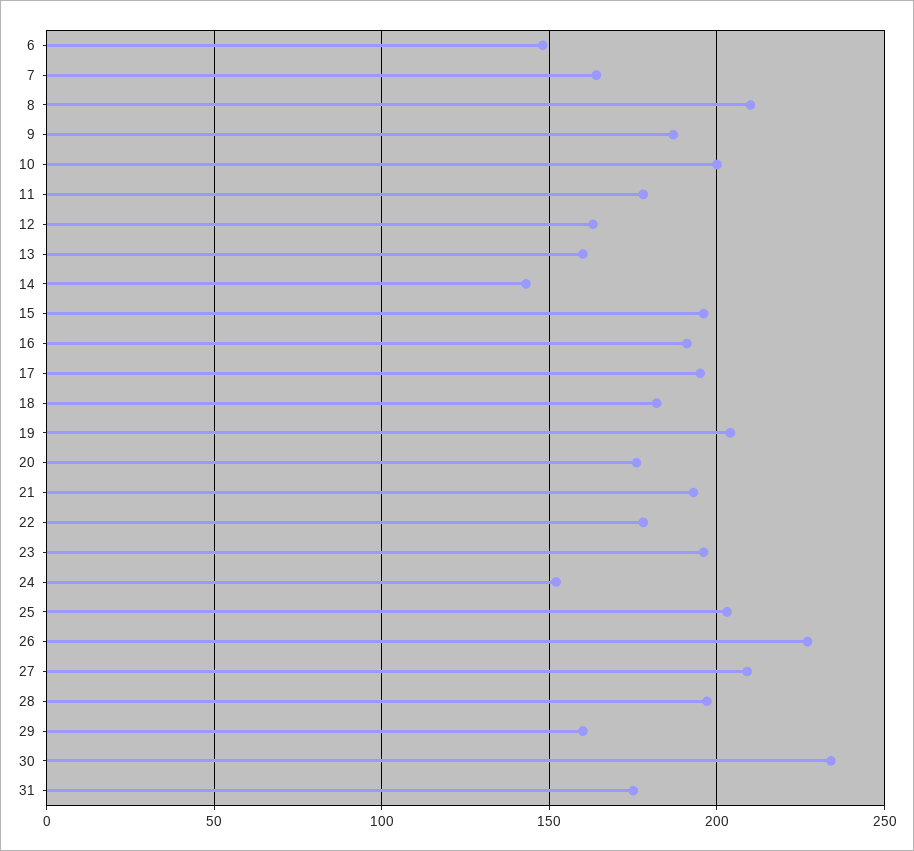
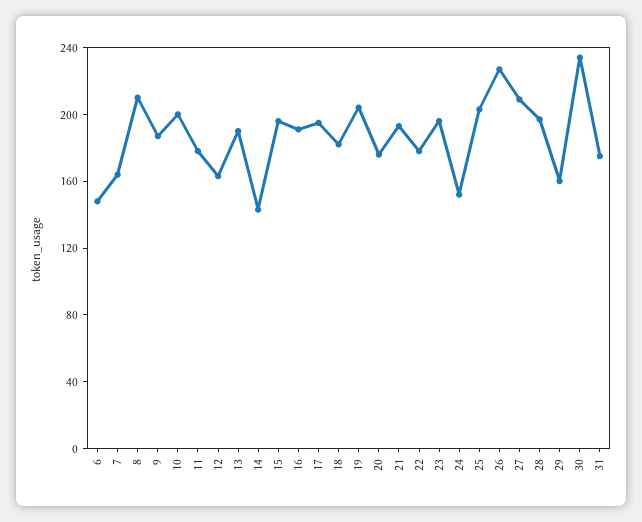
  {
    "6": 150,
    "7": 165,
    "8": 210,
    "9": 185,
    "10": 200,
    "11": 180,
    "12": 165,
-   "13": 160,
+   "13": 190,
    "14": 145,
    "15": 195,
    "16": 190,
    "17": 195,
    "18": 180,
    "19": 205,
    "20": 175,
    "21": 195,
    "22": 180,
    "23": 195,
    "24": 150,
    "25": 205,
    "26": 225,
    "27": 210,
    "28": 195,
    "29": 160,
    "30": 235,
    "31": 175
  }

